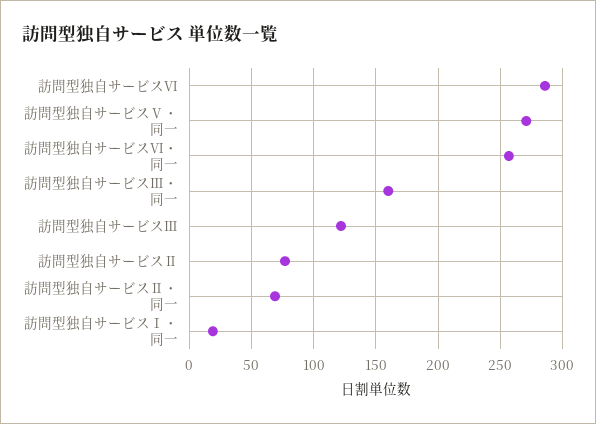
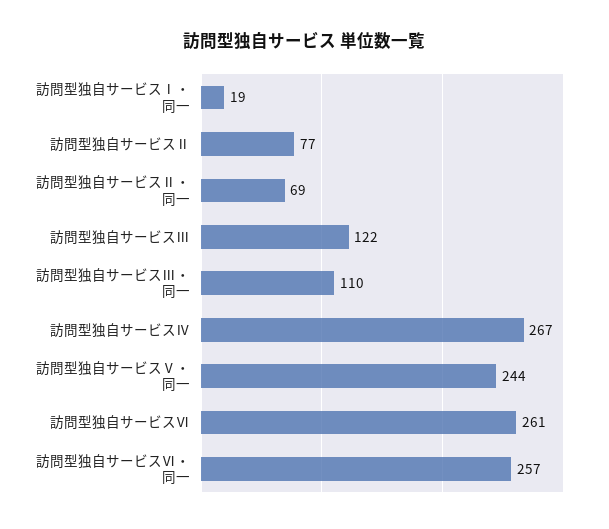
  {
-   "訪問型独自サービスⅥ": 285,
+   "訪問型独自サービスⅥ": 261,
-   "訪問型独自サービスⅤ・同一": 270,
+   "訪問型独自サービスⅤ・同一": 244,
    "訪問型独自サービスⅥ・同一": 257,
-   "訪問型独自サービスⅢ・同一": 160,
+   "訪問型独自サービスⅢ・同一": 110,
    "訪問型独自サービスⅢ": 122,
    "訪問型独自サービスⅡ": 77,
    "訪問型独自サービスⅡ・同一": 69,
-   "訪問型独自サービスⅠ・同一": 19
+   "訪問型独自サービスⅠ・同一": 19,
+   "訪問型独自サービスⅣ": 267
  }

